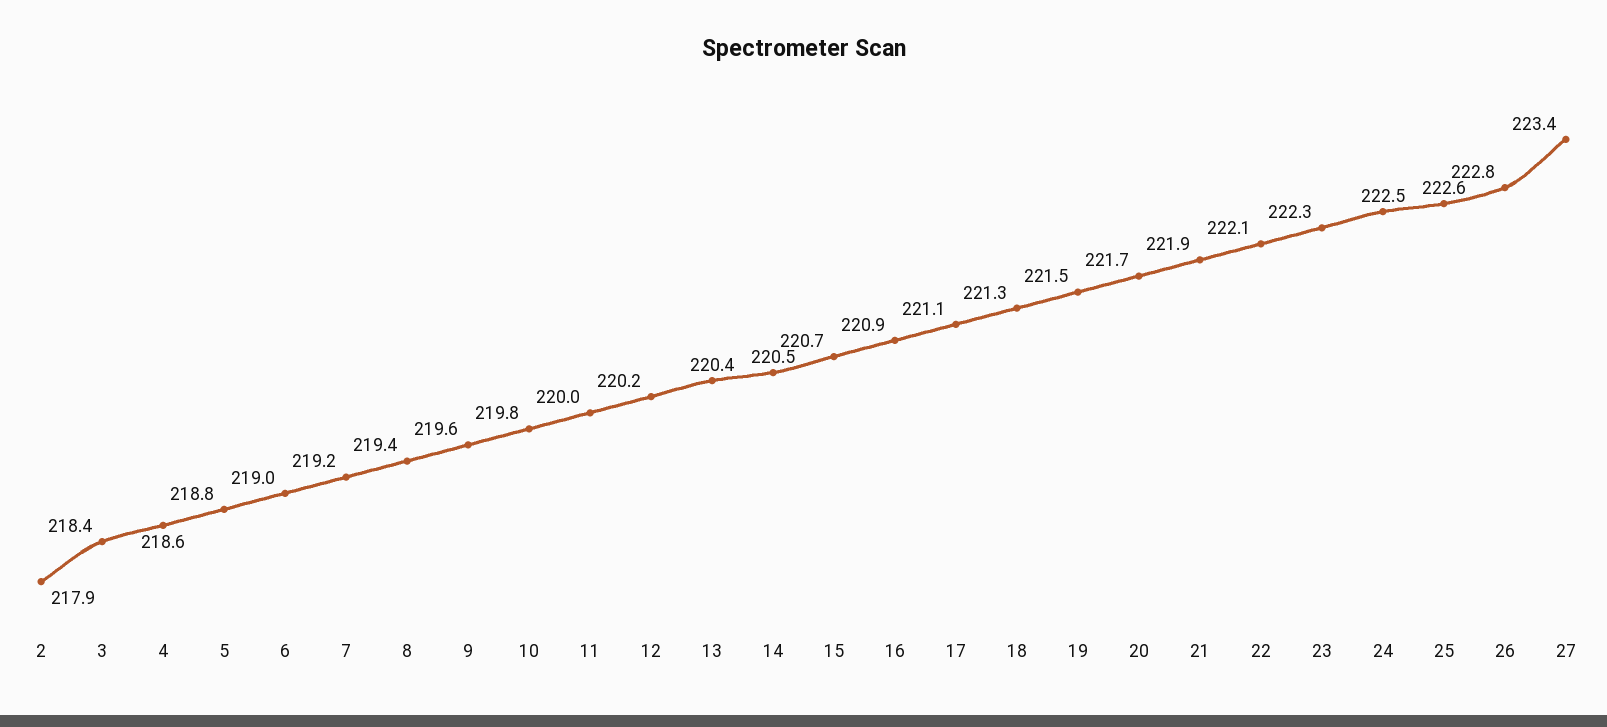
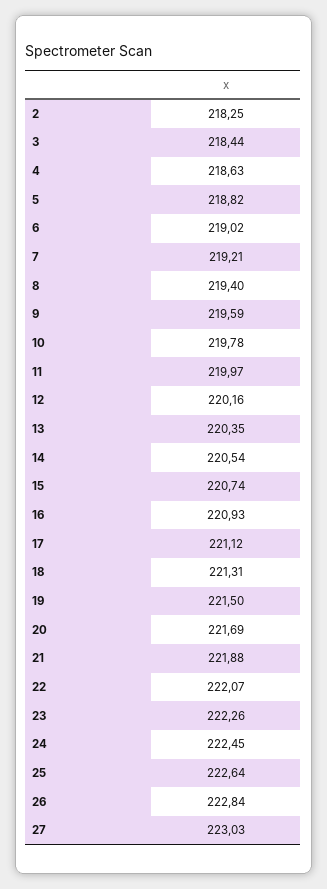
  {
-   "2": 217.9,
+   "2": 218.25,
    "3": 218.44,
    "4": 218.63,
    "5": 218.82,
    "6": 219.02,
    "7": 219.21,
    "8": 219.4,
    "9": 219.59,
    "10": 219.78,
    "11": 219.97,
    "12": 220.16,
    "13": 220.35,
    "14": 220.54,
    "15": 220.74,
    "16": 220.93,
    "17": 221.12,
    "18": 221.31,
    "19": 221.5,
    "20": 221.69,
    "21": 221.88,
    "22": 222.07,
    "23": 222.26,
    "24": 222.45,
    "25": 222.64,
    "26": 222.84,
-   "27": 223.4
+   "27": 223.03
  }

